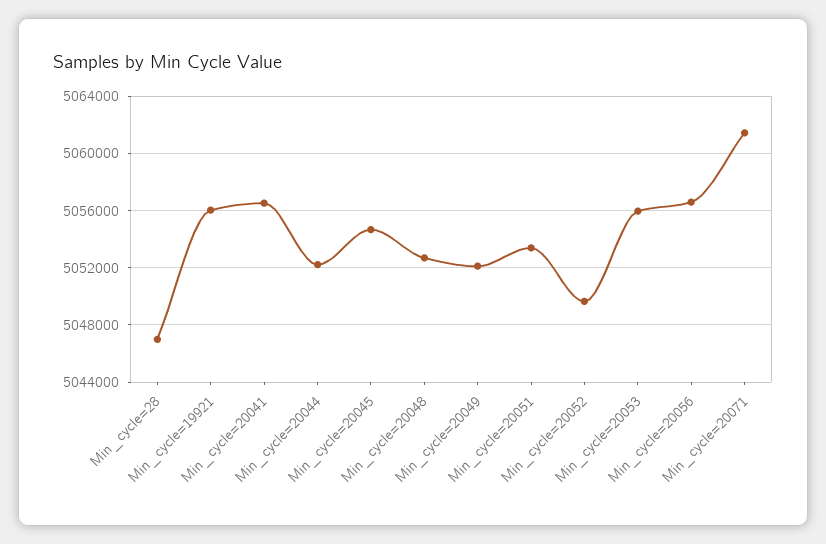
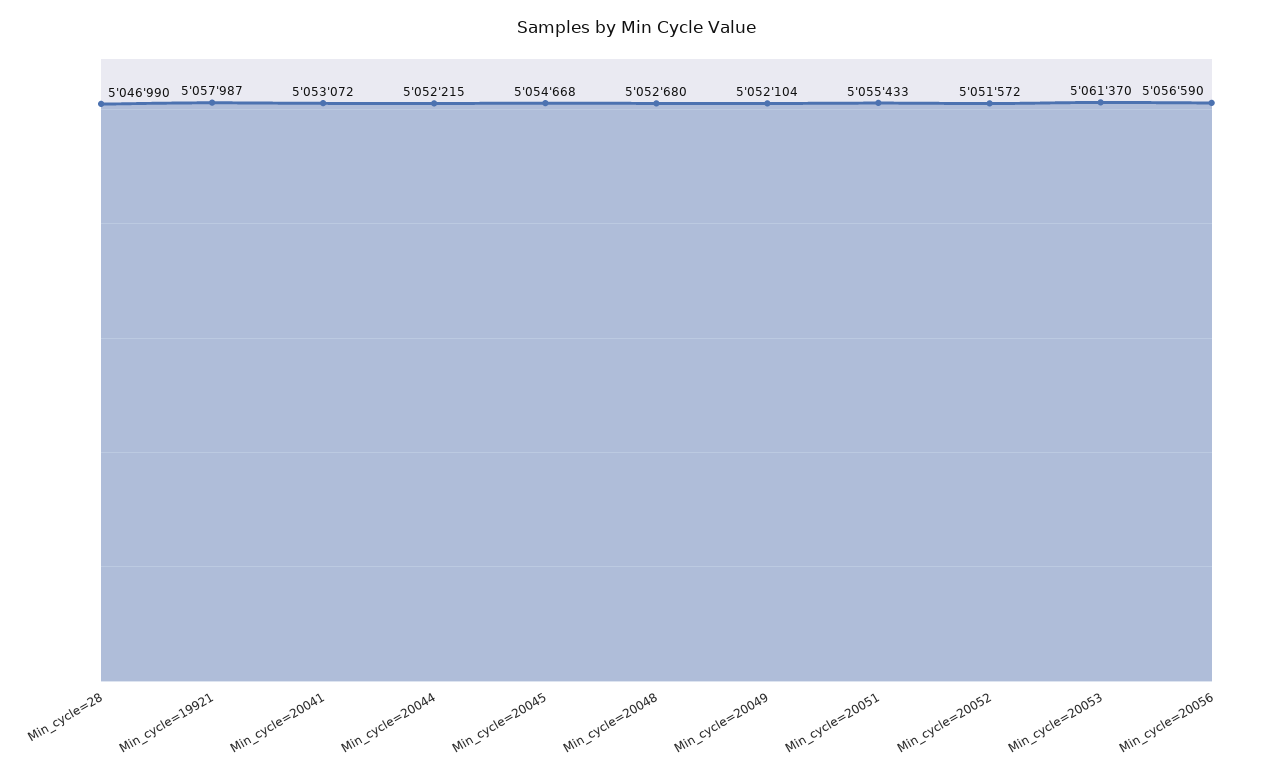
  {
    "Min_cycle=28": 5046990,
-   "Min_cycle=19921": 5056000,
+   "Min_cycle=19921": 5057987,
-   "Min_cycle=20041": 5056500,
+   "Min_cycle=20041": 5053072,
    "Min_cycle=20044": 5052215,
    "Min_cycle=20045": 5054668,
    "Min_cycle=20048": 5052680,
    "Min_cycle=20049": 5052104,
-   "Min_cycle=20051": 5053500,
+   "Min_cycle=20051": 5055433,
-   "Min_cycle=20052": 5049500,
+   "Min_cycle=20052": 5051572,
-   "Min_cycle=20053": 5056000,
+   "Min_cycle=20053": 5061370,
-   "Min_cycle=20056": 5056590,
+   "Min_cycle=20056": 5056590
-   "Min_cycle=20071": 5061500
  }

